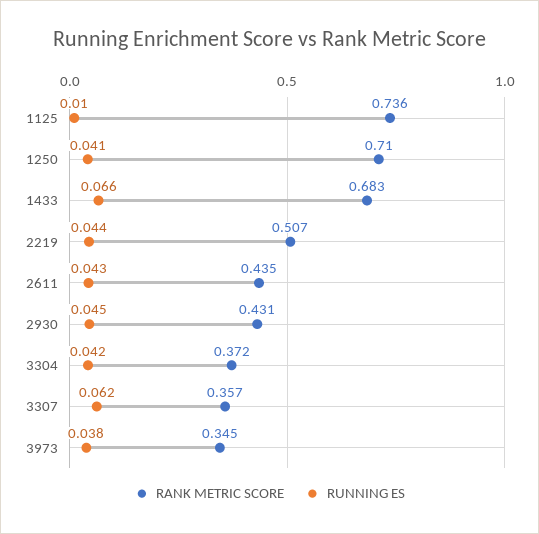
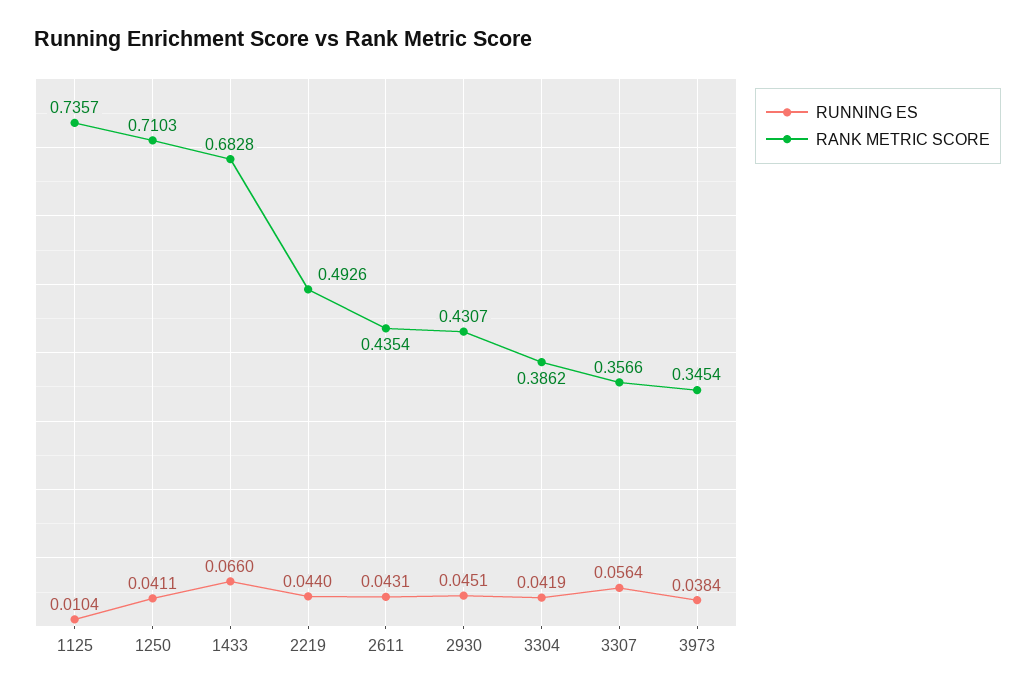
  {
    "RANK METRIC SCORE": {
      "1125": 0.7357,
      "1250": 0.7103,
      "1433": 0.6828,
-     "2219": 0.507,
+     "2219": 0.4926,
      "2611": 0.4354,
      "2930": 0.4307,
-     "3304": 0.372,
+     "3304": 0.3862,
      "3307": 0.3566,
      "3973": 0.3454
    },
    "RUNNING ES": {
      "1125": 0.0104,
      "1250": 0.0411,
      "1433": 0.066,
      "2219": 0.044,
      "2611": 0.0431,
      "2930": 0.0451,
      "3304": 0.0419,
-     "3307": 0.062,
+     "3307": 0.0564,
      "3973": 0.0384
    }
  }

